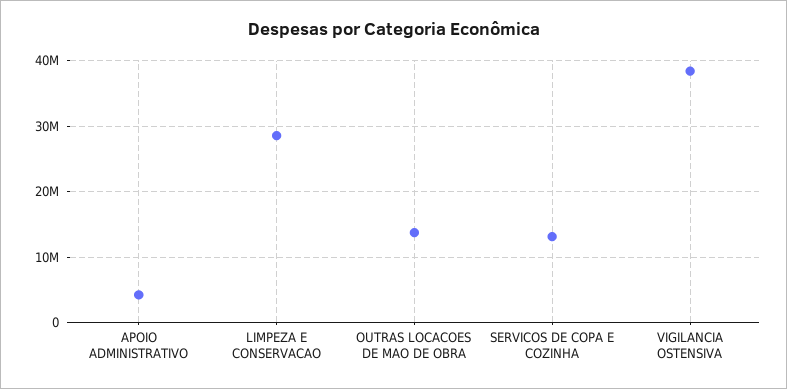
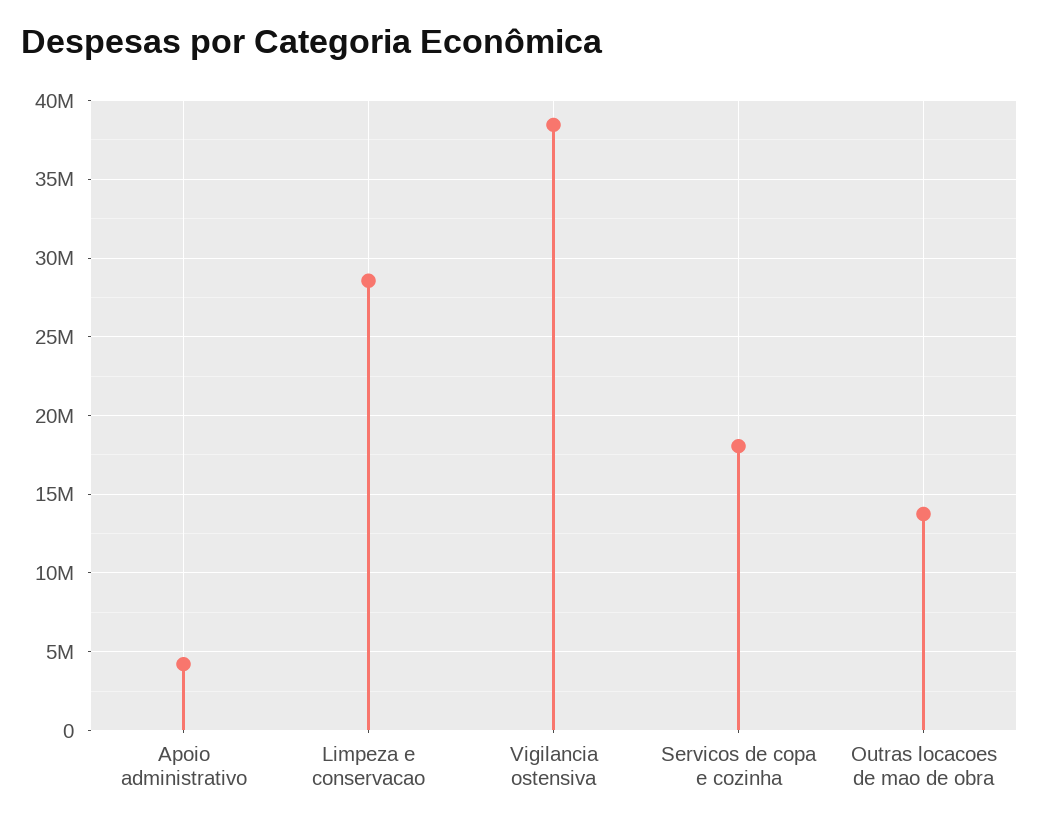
  {
    "APOIO ADMINISTRATIVO": 4000000,
    "LIMPEZA E CONSERVACAO": 28500000,
    "OUTRAS LOCACOES DE MAO DE OBRA": 13500000,
-   "SERVICOS DE COPA E COZINHA": 13000000,
+   "SERVICOS DE COPA E COZINHA": 18000000,
    "VIGILANCIA OSTENSIVA": 38500000
  }

